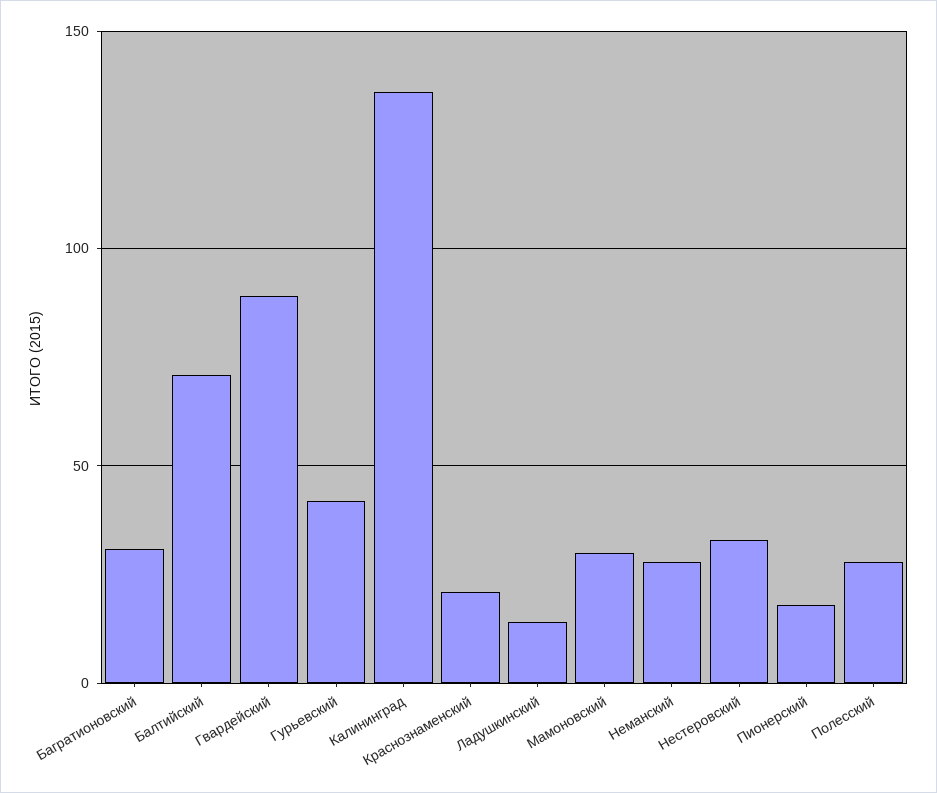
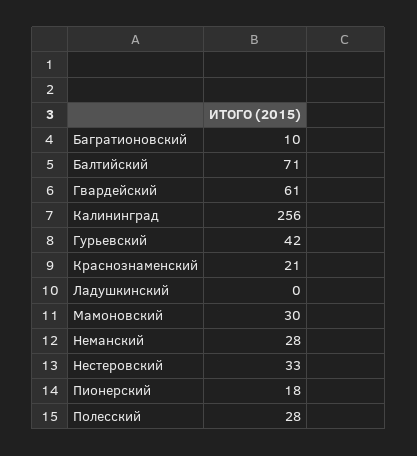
  {
-   "Багратионовский": 30,
+   "Багратионовский": 10,
    "Балтийский": 71,
-   "Гвардейский": 90,
+   "Гвардейский": 61,
    "Гурьевский": 42,
-   "Калининград": 135,
+   "Калининград": 256,
    "Краснознаменский": 21,
-   "Ладушкинский": 15,
+   "Ладушкинский": 0,
    "Мамоновский": 30,
    "Неманский": 28,
    "Нестеровский": 33,
    "Пионерский": 18,
    "Полесский": 28
  }

